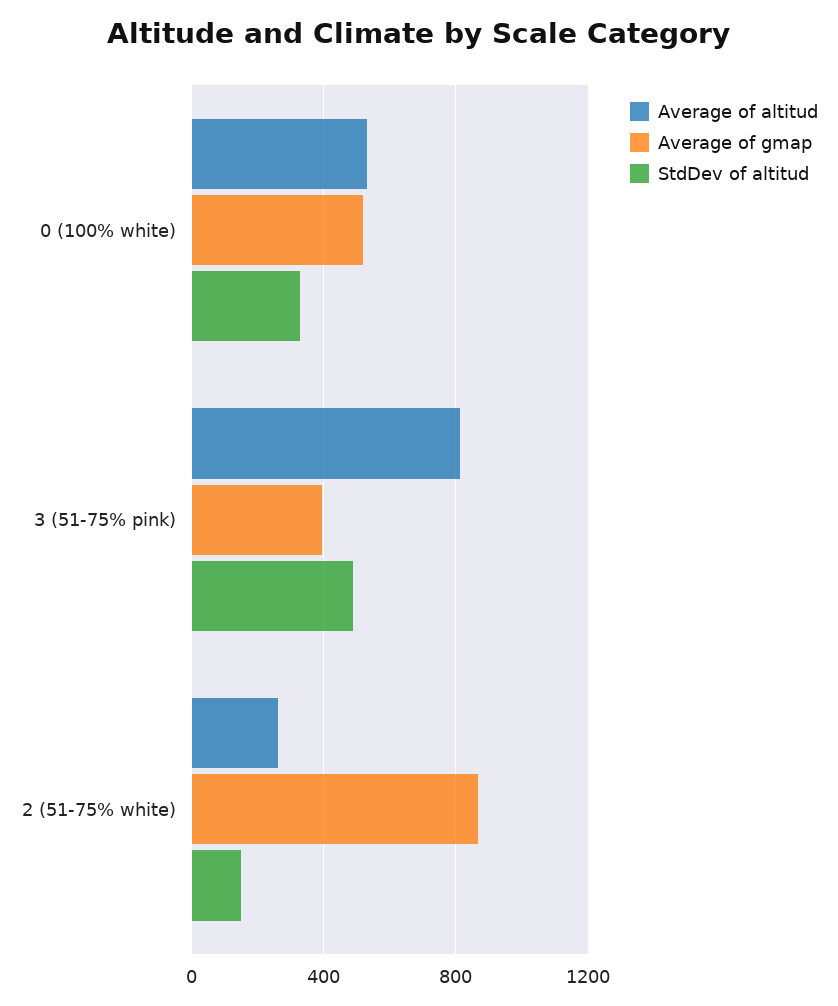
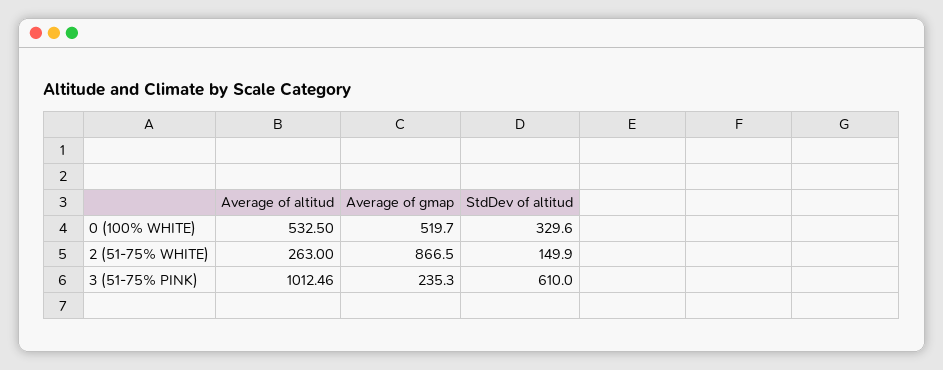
  {
    "Average of altitud": {
      "0 (100% white)": 532.5,
-     "3 (51-75% pink)": 800,
+     "3 (51-75% pink)": 1012.46,
      "2 (51-75% white)": 263
    },
    "Average of gmap": {
      "0 (100% white)": 519.7,
-     "3 (51-75% pink)": 400,
+     "3 (51-75% pink)": 235.3,
      "2 (51-75% white)": 866.5
    },
    "StdDev of altitud": {
      "0 (100% white)": 329.6,
-     "3 (51-75% pink)": 500,
+     "3 (51-75% pink)": 610,
      "2 (51-75% white)": 149.9
    }
  }

